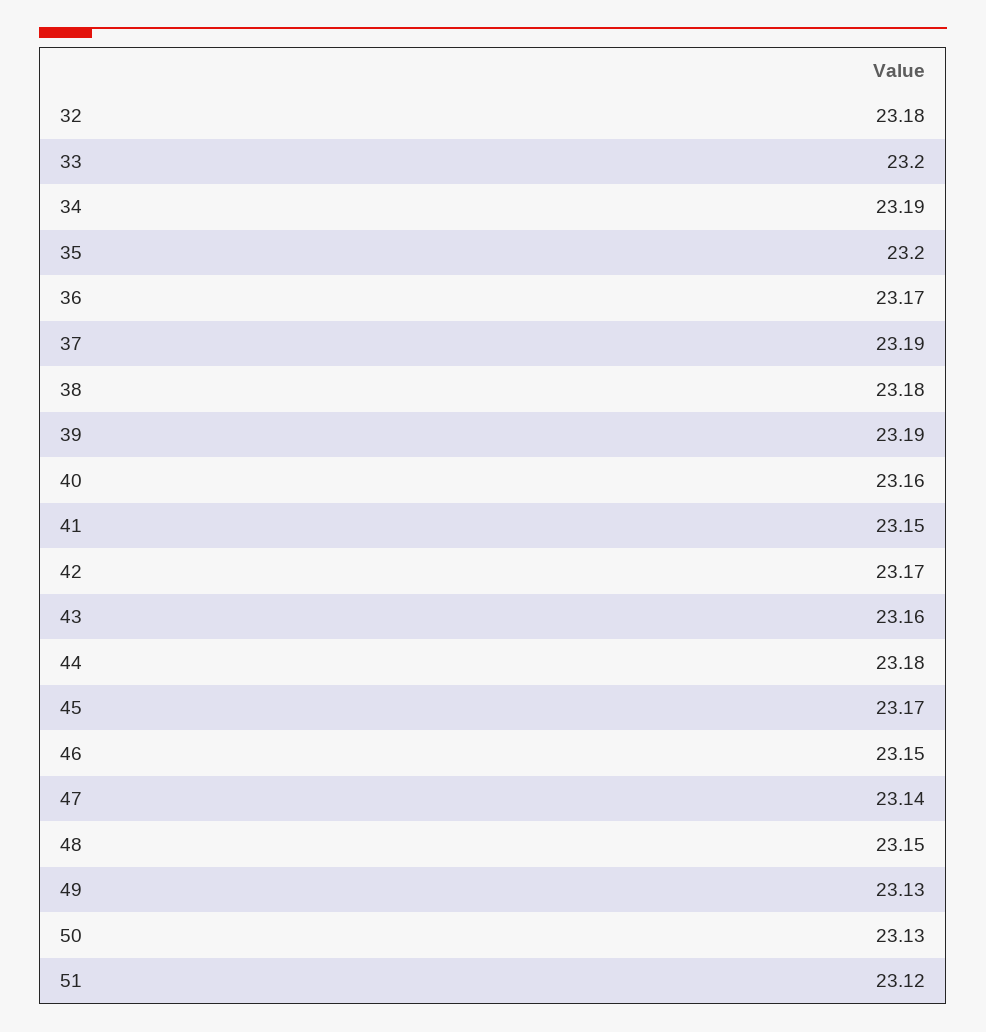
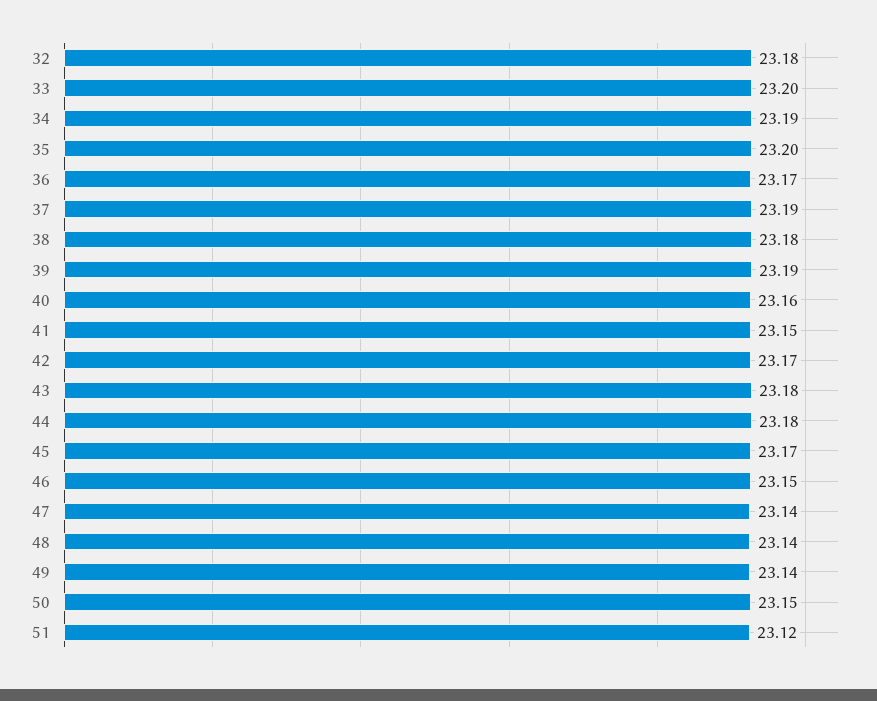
  {
    "32": 23.18,
    "33": 23.2,
    "34": 23.19,
    "35": 23.2,
    "36": 23.17,
    "37": 23.19,
    "38": 23.18,
    "39": 23.19,
    "40": 23.16,
    "41": 23.15,
    "42": 23.17,
-   "43": 23.16,
+   "43": 23.18,
    "44": 23.18,
    "45": 23.17,
    "46": 23.15,
    "47": 23.14,
-   "48": 23.15,
+   "48": 23.14,
-   "49": 23.13,
+   "49": 23.14,
-   "50": 23.13,
+   "50": 23.15,
    "51": 23.12
  }

